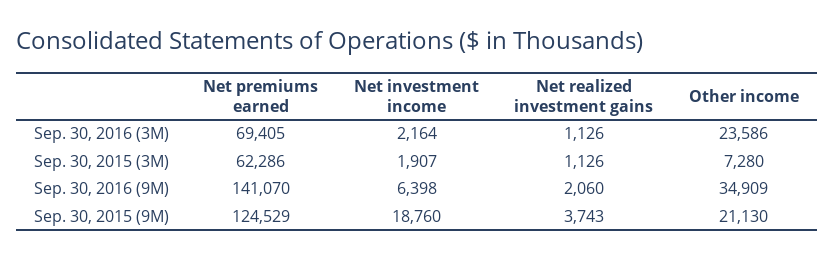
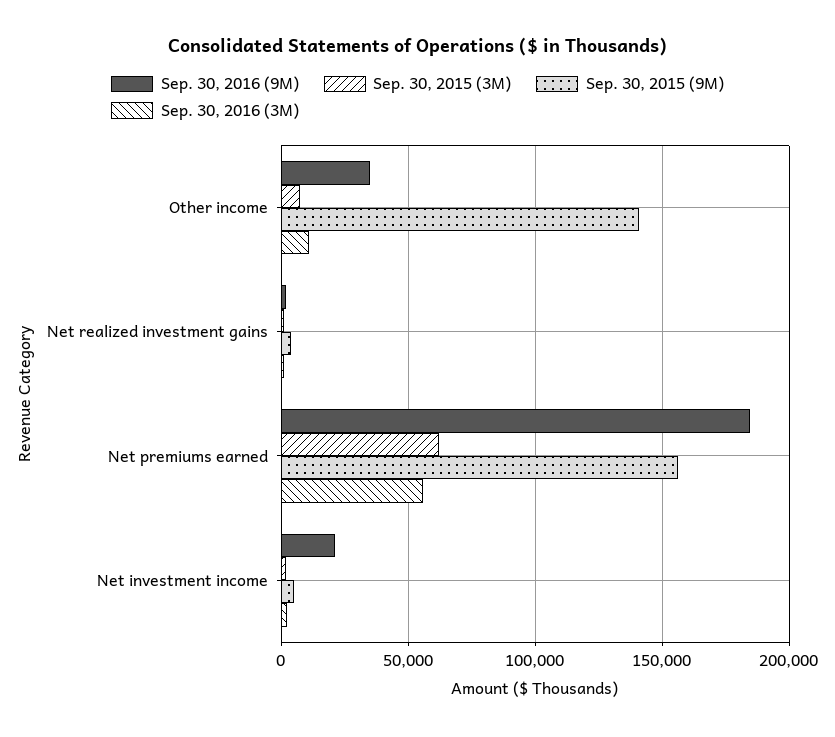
  {
    "Sep. 30, 2016 (3M)": {
-     "Net premiums earned": 69405,
+     "Net premiums earned": 55000,
      "Net investment income": 2164,
      "Net realized investment gains": 1126,
-     "Other income": 23586
+     "Other income": 10000
    },
    "Sep. 30, 2015 (3M)": {
      "Net premiums earned": 62286,
      "Net investment income": 1907,
      "Net realized investment gains": 1126,
      "Other income": 7280
    },
    "Sep. 30, 2016 (9M)": {
-     "Net premiums earned": 141070,
+     "Net premiums earned": 185000,
-     "Net investment income": 6398,
+     "Net investment income": 20000,
      "Net realized investment gains": 2060,
      "Other income": 34909
    },
    "Sep. 30, 2015 (9M)": {
-     "Net premiums earned": 124529,
+     "Net premiums earned": 155000,
-     "Net investment income": 18760,
+     "Net investment income": 5000,
      "Net realized investment gains": 3743,
-     "Other income": 21130
+     "Other income": 140000
    }
  }

